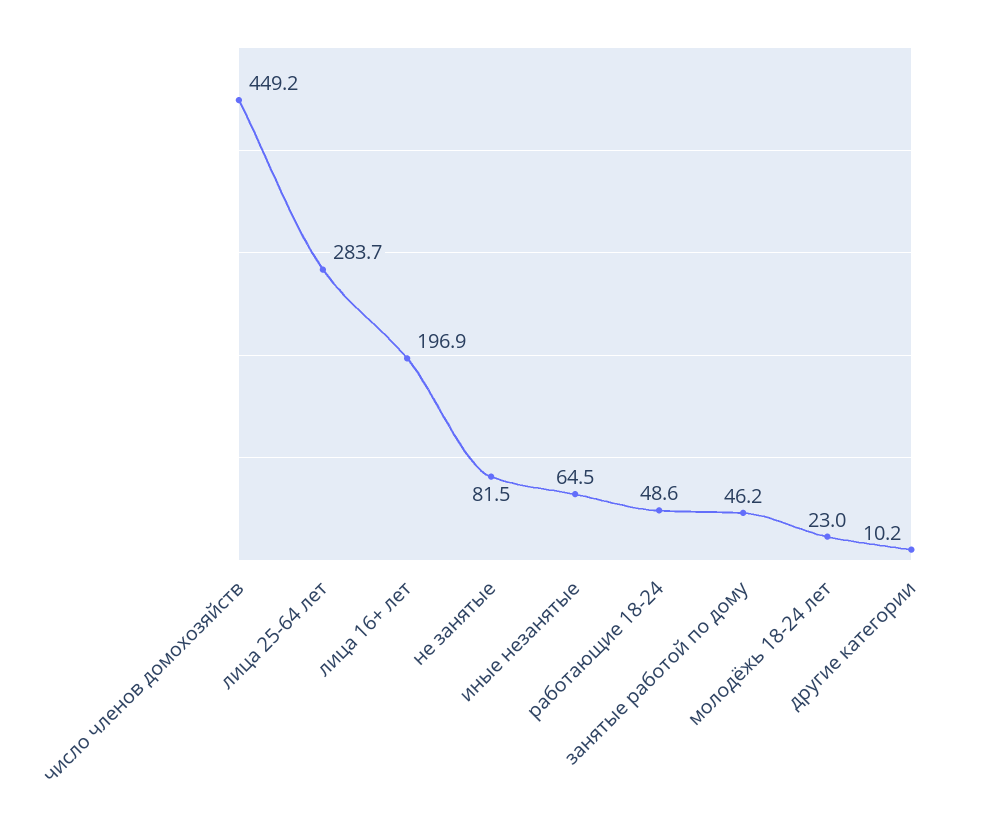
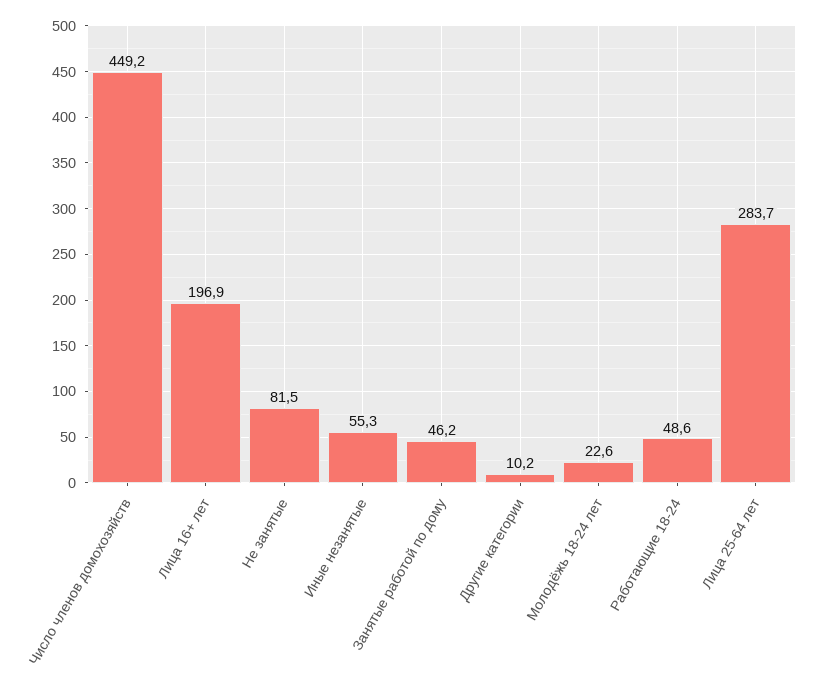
  {
    "число членов домохозяйств": 449.2,
    "лица 25-64 лет": 283.7,
    "лица 16+ лет": 196.9,
    "не занятые": 81.5,
-   "иные незанятые": 64.5,
+   "иные незанятые": 55.3,
    "работающие 18-24": 48.6,
    "занятые работой по дому": 46.2,
-   "молодёжь 18-24 лет": 23,
+   "молодёжь 18-24 лет": 22.6,
    "другие категории": 10.2
  }

